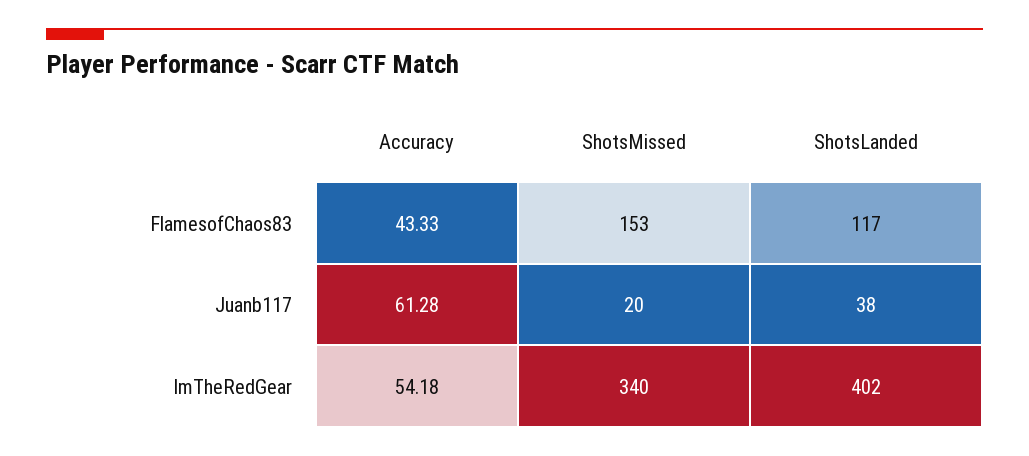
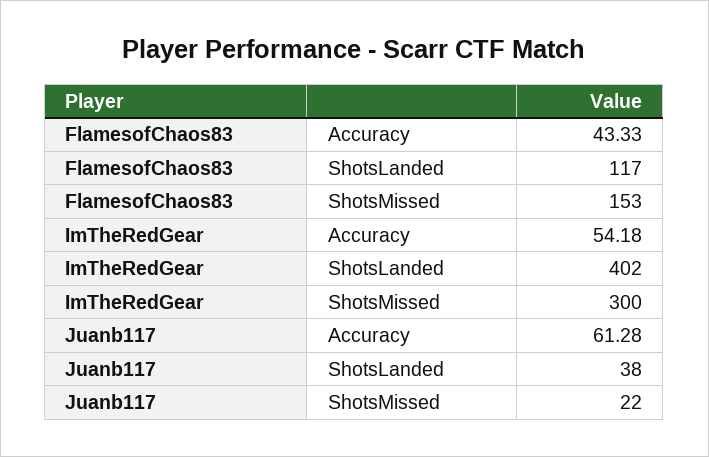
  {
    "Accuracy": {
      "FlamesofChaos83": 43.33,
      "Juanb117": 61.28,
      "ImTheRedGear": 54.18
    },
    "ShotsMissed": {
      "FlamesofChaos83": 153,
-     "Juanb117": 20,
+     "Juanb117": 22,
-     "ImTheRedGear": 340
+     "ImTheRedGear": 300
    },
    "ShotsLanded": {
      "FlamesofChaos83": 117,
      "Juanb117": 38,
      "ImTheRedGear": 402
    }
  }

